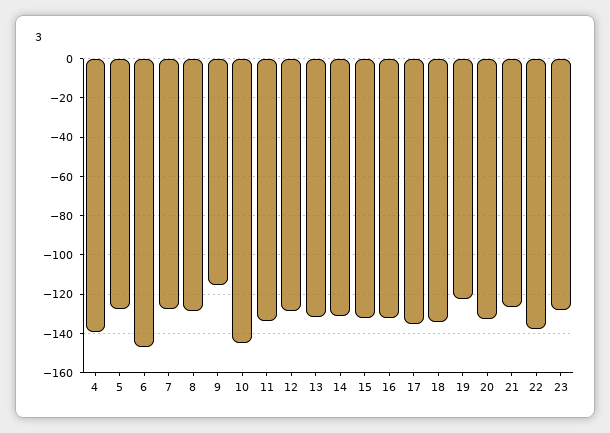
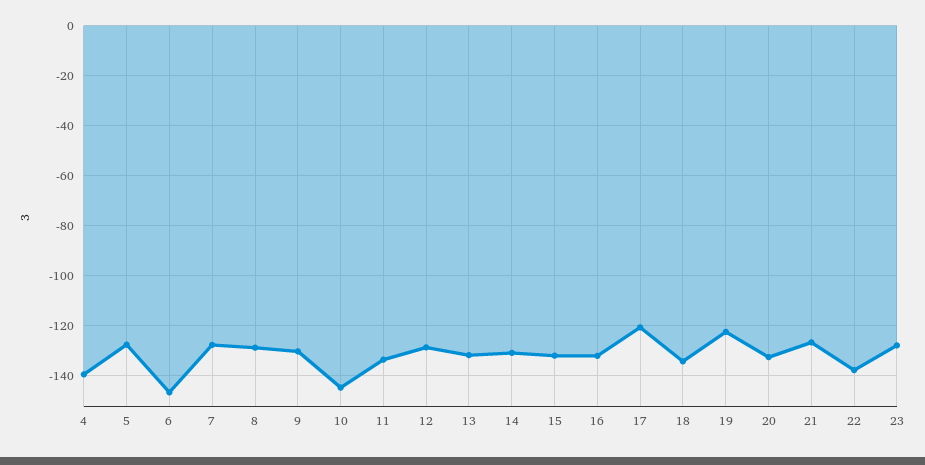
  {
    "4": -140,
    "5": -127.5,
    "6": -147.5,
    "7": -127.5,
    "8": -130,
-   "9": -115,
+   "9": -130,
    "10": -145,
    "11": -132.5,
    "12": -127.5,
    "13": -132.5,
    "14": -130,
    "15": -132.5,
    "16": -132.5,
-   "17": -135,
+   "17": -120,
    "18": -135,
    "19": -122.5,
    "20": -132.5,
    "21": -127.5,
    "22": -137.5,
    "23": -127.5
  }

